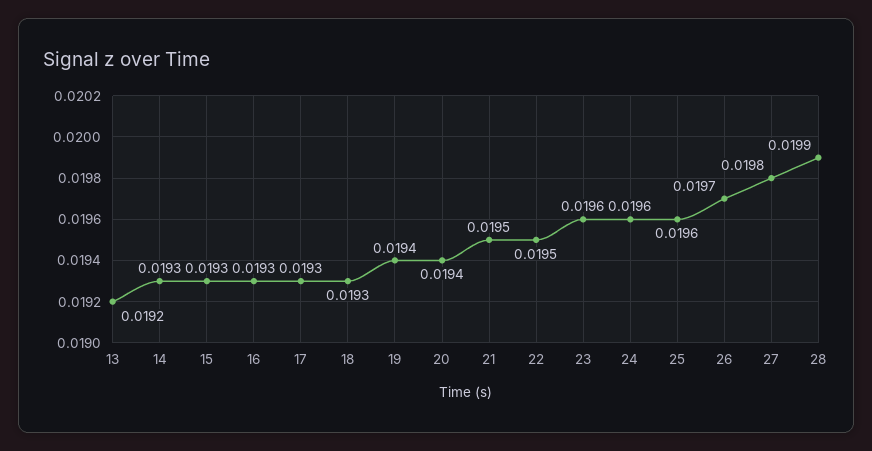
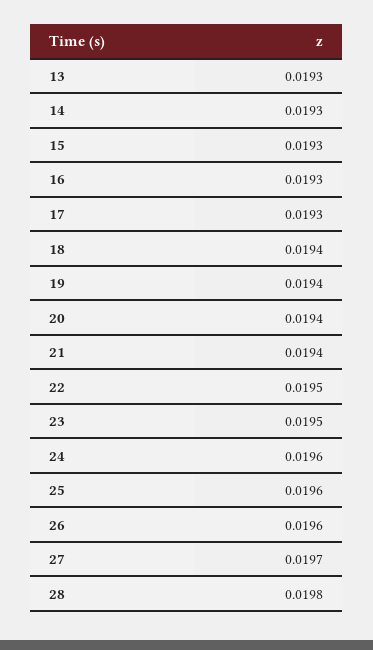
  {
-   "13": 0.0192,
+   "13": 0.0193,
    "14": 0.0193,
    "15": 0.0193,
    "16": 0.0193,
    "17": 0.0193,
-   "18": 0.0193,
+   "18": 0.0194,
    "19": 0.0194,
    "20": 0.0194,
-   "21": 0.0195,
+   "21": 0.0194,
    "22": 0.0195,
-   "23": 0.0196,
+   "23": 0.0195,
    "24": 0.0196,
    "25": 0.0196,
-   "26": 0.0197,
+   "26": 0.0196,
-   "27": 0.0198,
+   "27": 0.0197,
-   "28": 0.0199
+   "28": 0.0198
  }

